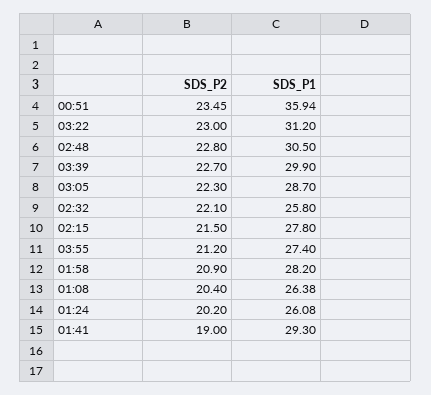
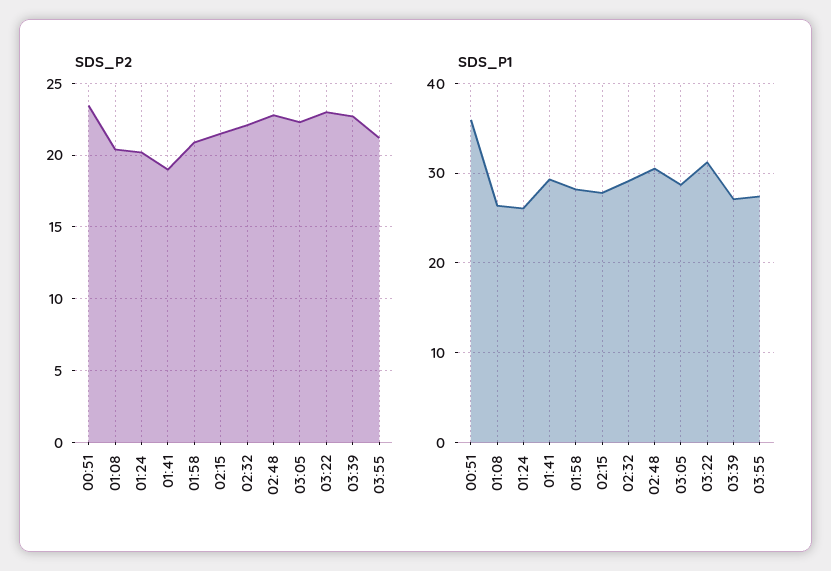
  {
    "SDS_P2": {
      "00:51": 23.45,
      "03:22": 23,
      "02:48": 22.8,
      "03:39": 22.7,
      "03:05": 22.3,
      "02:32": 22.1,
      "02:15": 21.5,
      "03:55": 21.2,
      "01:58": 20.9,
      "01:08": 20.4,
      "01:24": 20.2,
      "01:41": 19
    },
    "SDS_P1": {
      "00:51": 35.94,
      "03:22": 31.2,
      "02:48": 30.5,
-     "03:39": 29.9,
+     "03:39": 27,
      "03:05": 28.7,
-     "02:32": 25.8,
+     "02:32": 29,
      "02:15": 27.8,
      "03:55": 27.4,
      "01:58": 28.2,
      "01:08": 26.38,
      "01:24": 26.08,
      "01:41": 29.3
    }
  }

